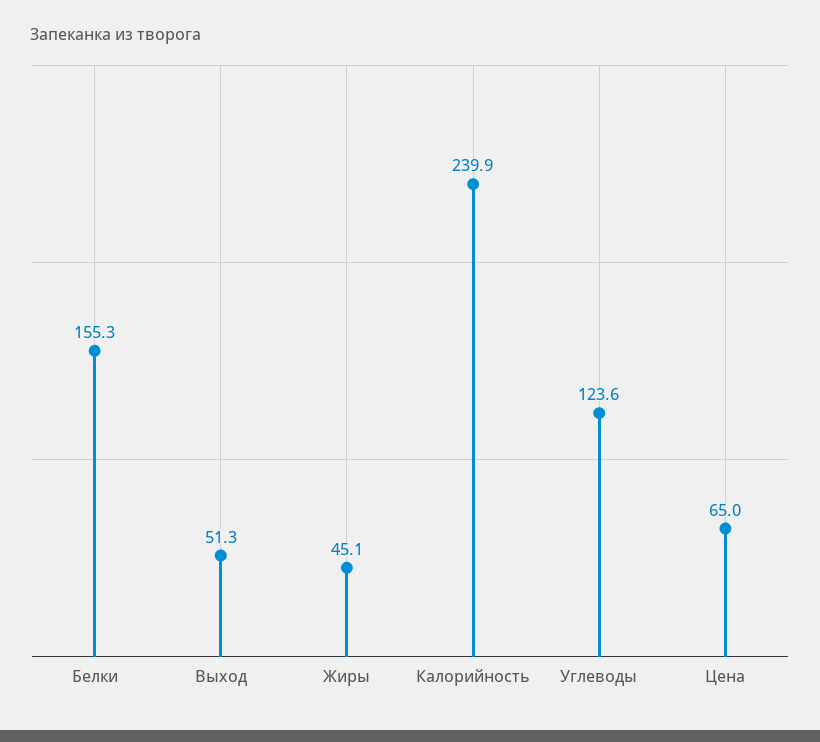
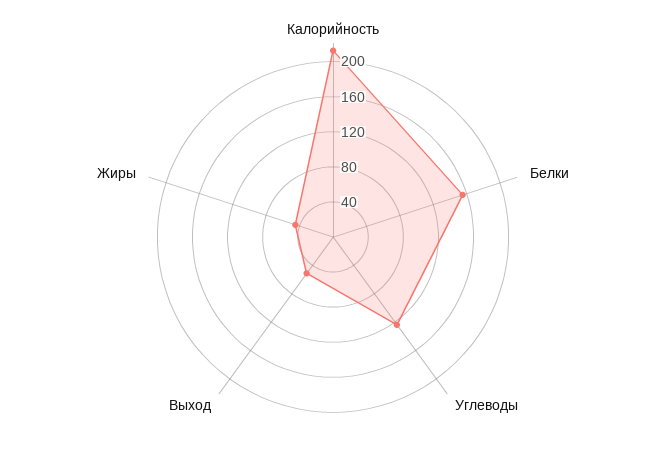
  {
    "Белки": 155.3,
    "Выход": 51.3,
    "Жиры": 45.1,
-   "Калорийность": 239.9,
+   "Калорийность": 210,
-   "Углеводы": 123.6,
+   "Углеводы": 123.6
-   "Цена": 65
  }

